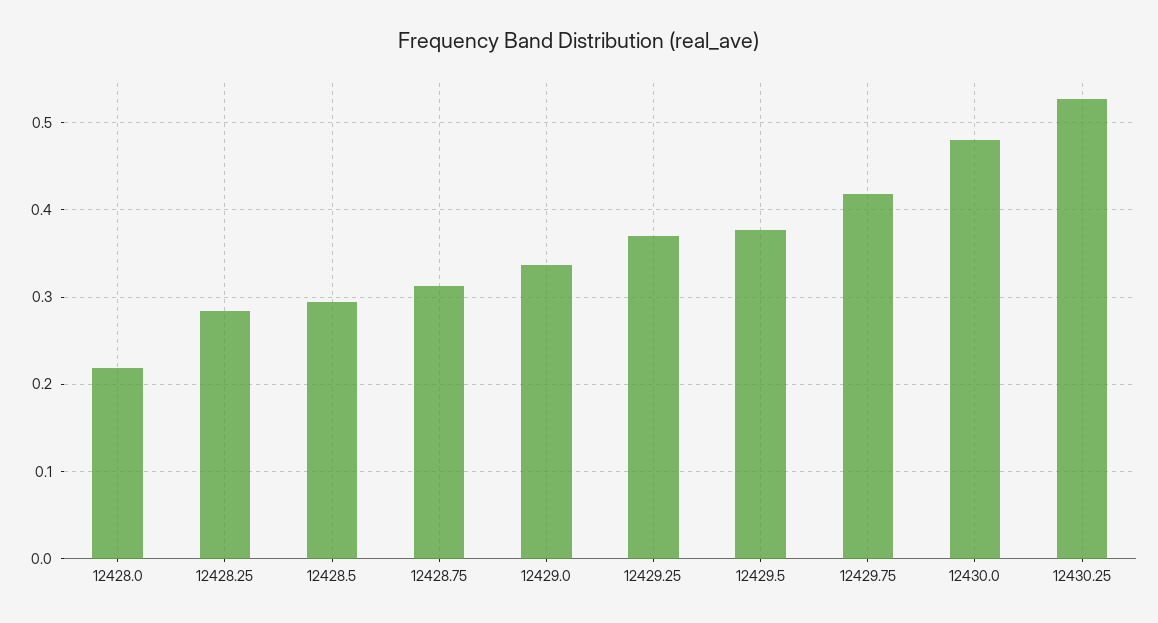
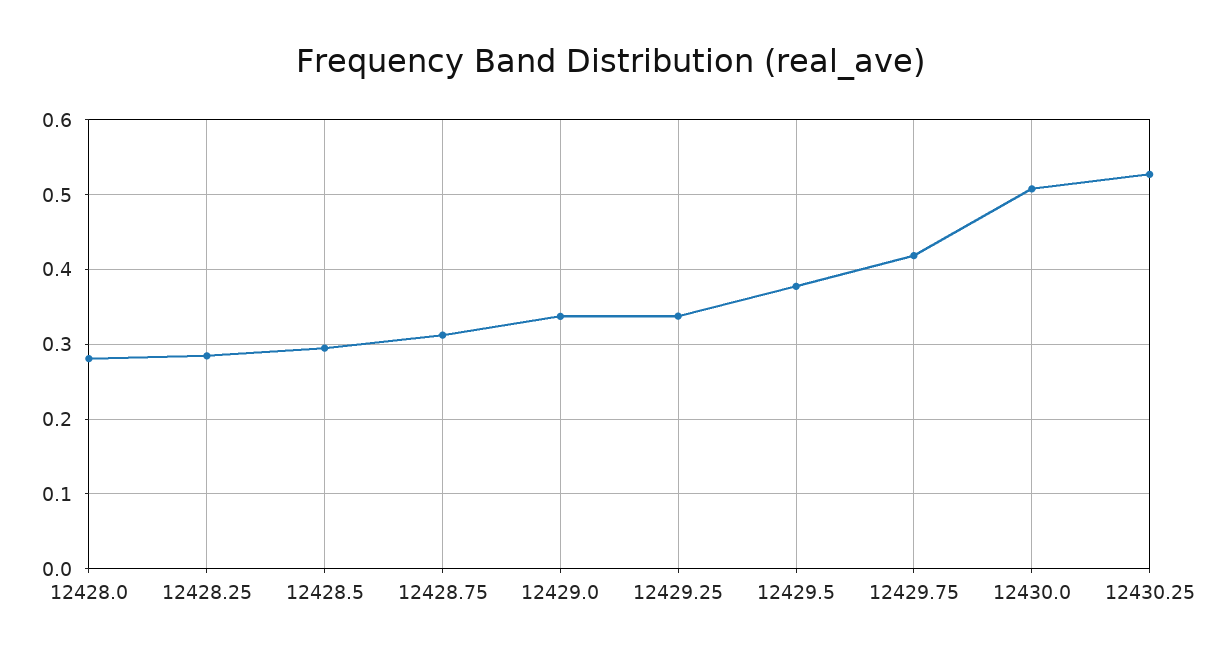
  {
-   "12428.0": 0.22,
+   "12428.0": 0.28,
    "12428.25": 0.28,
    "12428.5": 0.29,
    "12428.75": 0.31,
    "12429.0": 0.34,
-   "12429.25": 0.37,
+   "12429.25": 0.34,
    "12429.5": 0.38,
    "12429.75": 0.42,
-   "12430.0": 0.48,
+   "12430.0": 0.51,
    "12430.25": 0.53
  }

